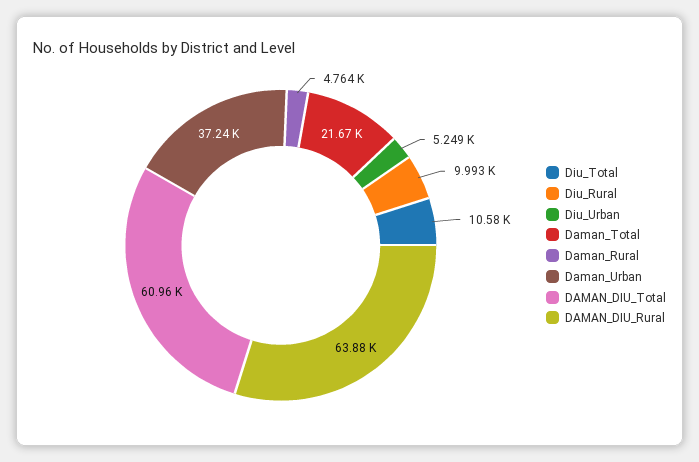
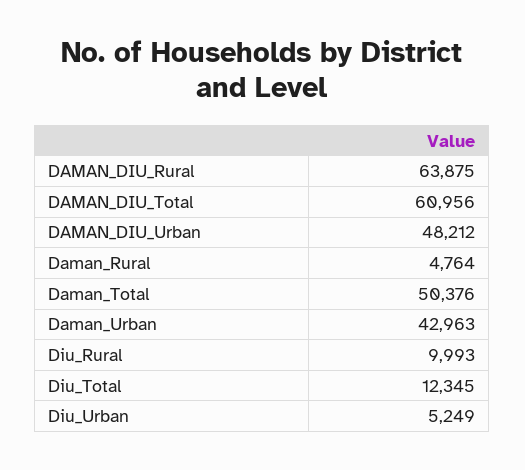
  {
-   "Diu_Total": 10580,
+   "Diu_Total": 12345,
    "Diu_Rural": 9993,
    "Diu_Urban": 5249,
-   "Daman_Total": 21670,
+   "Daman_Total": 50376,
    "Daman_Rural": 4764,
-   "Daman_Urban": 37240,
+   "Daman_Urban": 42963,
    "DAMAN_DIU_Total": 60956,
-   "DAMAN_DIU_Rural": 63875
+   "DAMAN_DIU_Rural": 63875,
+   "DAMAN_DIU_Urban": 48212
  }

